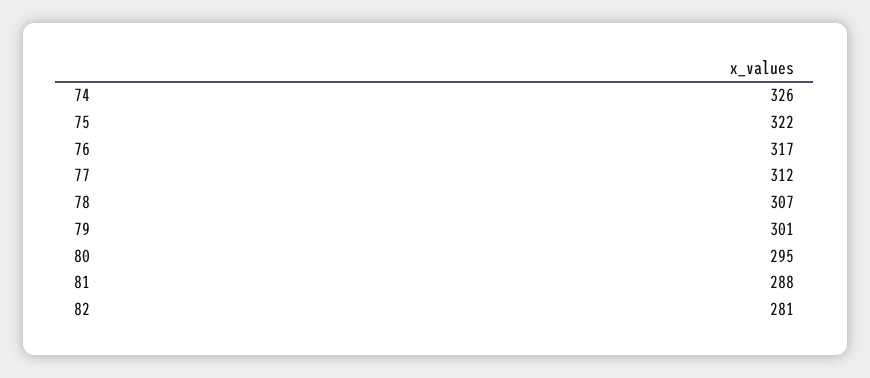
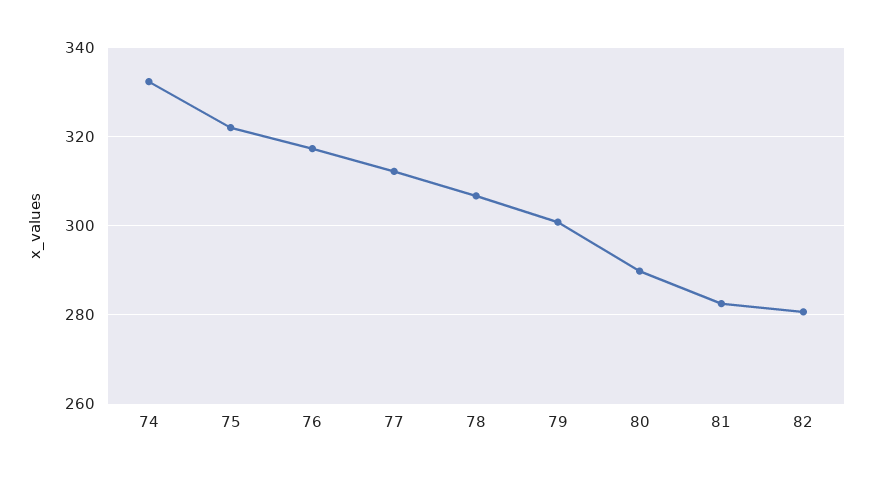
  {
-   "74": 326,
+   "74": 332,
    "75": 322,
    "76": 317,
    "77": 312,
    "78": 307,
    "79": 301,
-   "80": 295,
+   "80": 290,
-   "81": 288,
+   "81": 282,
    "82": 281
  }

